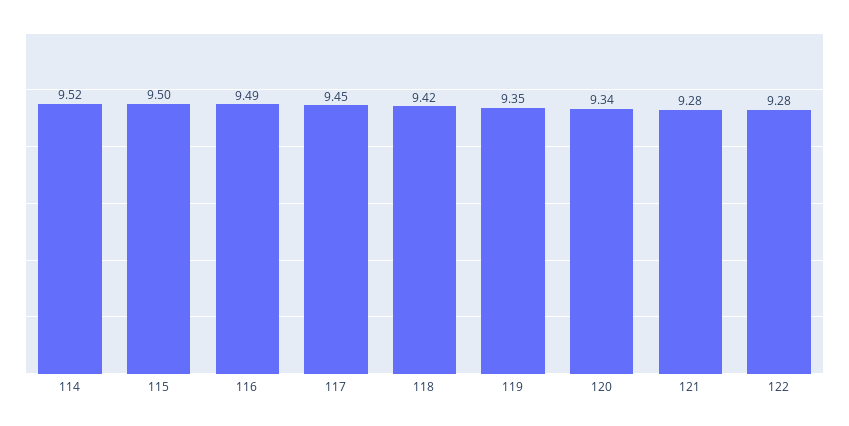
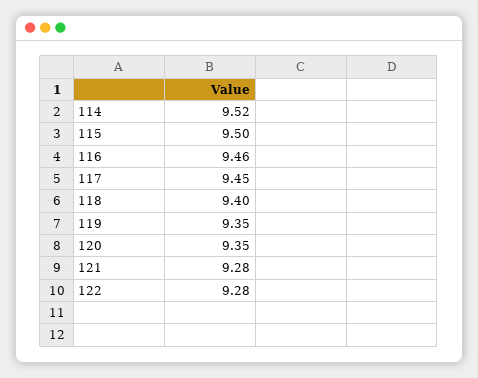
  {
    "114": 9.52,
    "115": 9.5,
-   "116": 9.49,
+   "116": 9.46,
    "117": 9.45,
-   "118": 9.42,
+   "118": 9.4,
    "119": 9.35,
-   "120": 9.34,
+   "120": 9.35,
    "121": 9.28,
    "122": 9.28
  }

